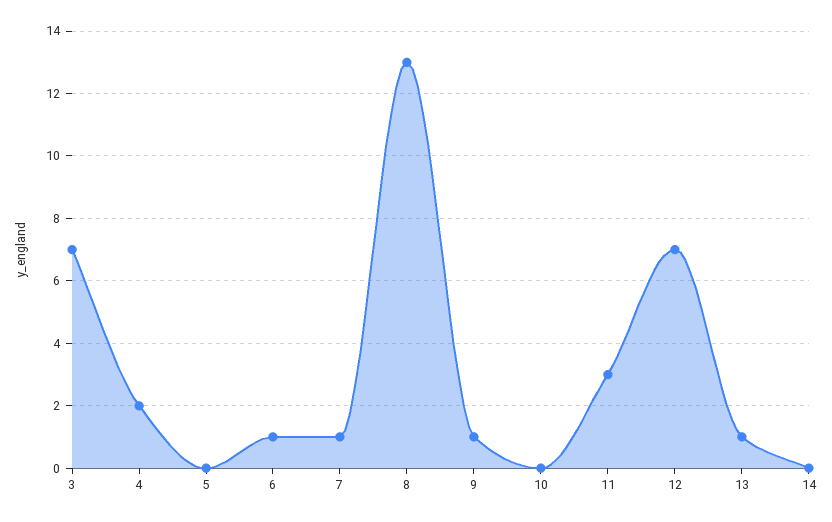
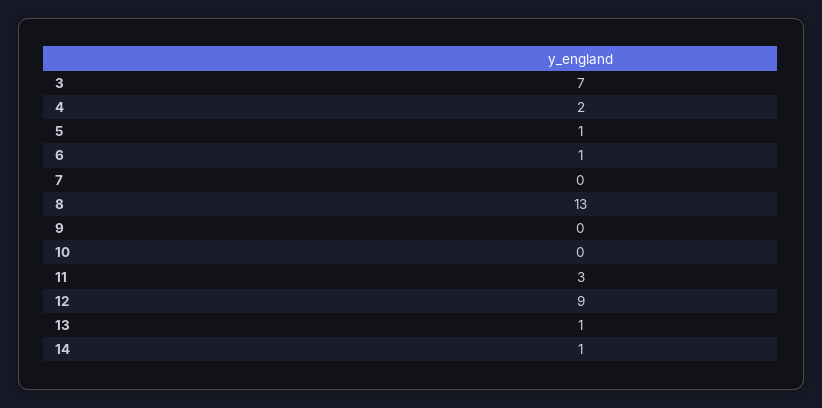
  {
    "3": 7,
    "4": 2,
-   "5": 0,
+   "5": 1,
    "6": 1,
-   "7": 1,
+   "7": 0,
    "8": 13,
-   "9": 1,
+   "9": 0,
    "10": 0,
    "11": 3,
-   "12": 7,
+   "12": 9,
    "13": 1,
-   "14": 0
+   "14": 1
  }

